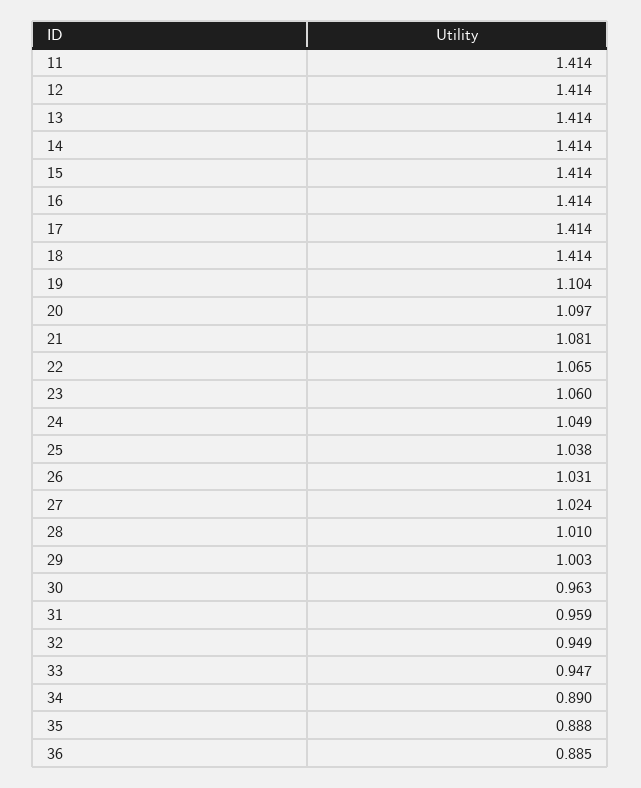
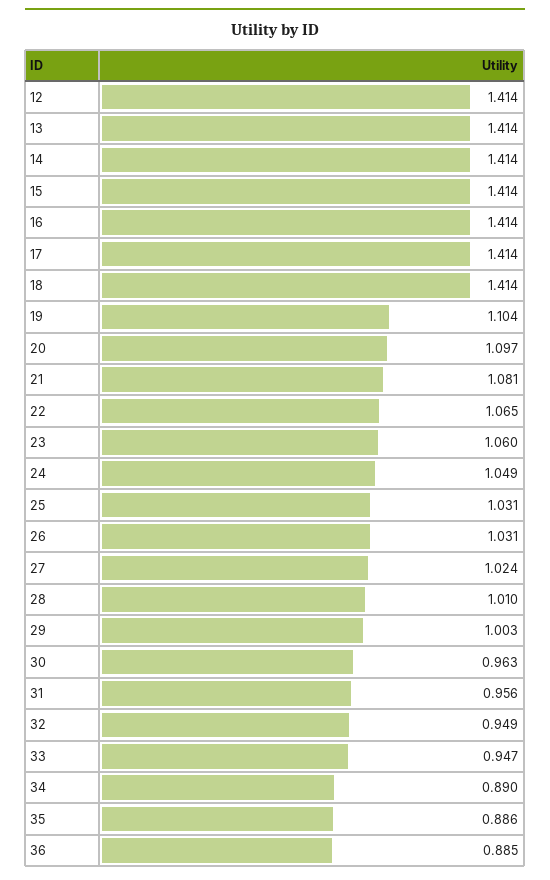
  {
-   "11": 1.414,
    "12": 1.414,
    "13": 1.414,
    "14": 1.414,
    "15": 1.414,
    "16": 1.414,
    "17": 1.414,
    "18": 1.414,
    "19": 1.104,
    "20": 1.097,
    "21": 1.081,
    "22": 1.065,
    "23": 1.06,
    "24": 1.049,
-   "25": 1.038,
+   "25": 1.031,
    "26": 1.031,
    "27": 1.024,
    "28": 1.01,
    "29": 1.003,
    "30": 0.963,
-   "31": 0.959,
+   "31": 0.956,
    "32": 0.949,
    "33": 0.947,
    "34": 0.89,
-   "35": 0.888,
+   "35": 0.886,
    "36": 0.885
  }

